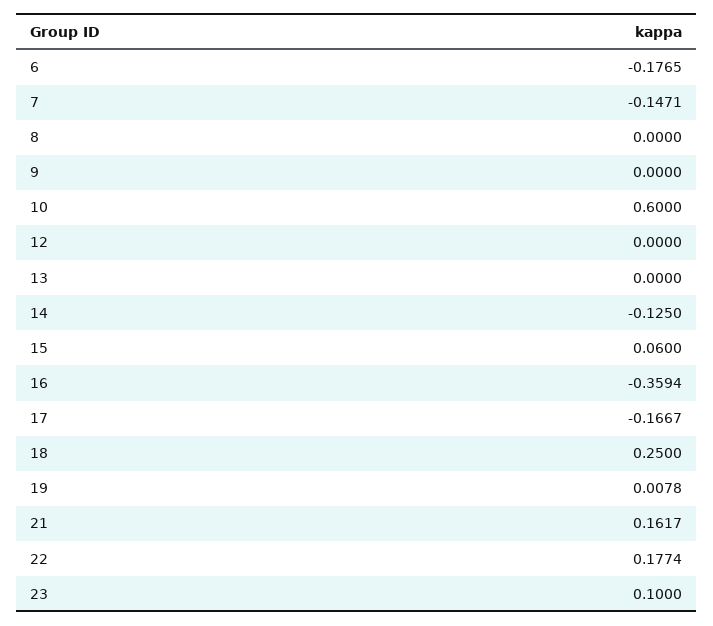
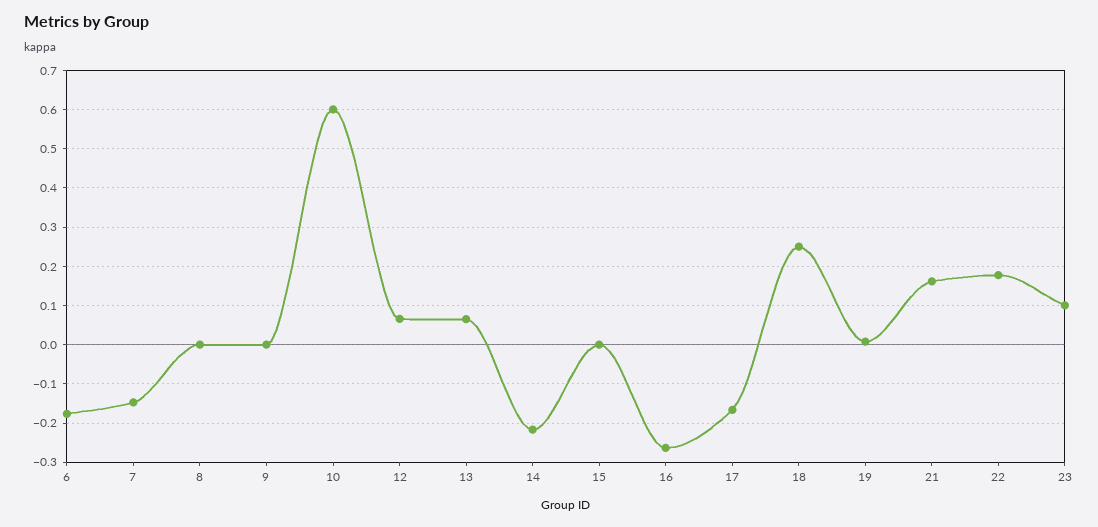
  {
    "6": -0.1765,
    "7": -0.1471,
    "8": 0,
    "9": 0,
    "10": 0.6,
-   "12": 0,
+   "12": 0.06,
-   "13": 0,
+   "13": 0.06,
-   "14": -0.125,
+   "14": -0.22,
-   "15": 0.06,
+   "15": 0,
-   "16": -0.3594,
+   "16": -0.26,
    "17": -0.1667,
    "18": 0.25,
    "19": 0.0078,
    "21": 0.1617,
    "22": 0.1774,
    "23": 0.1
  }

